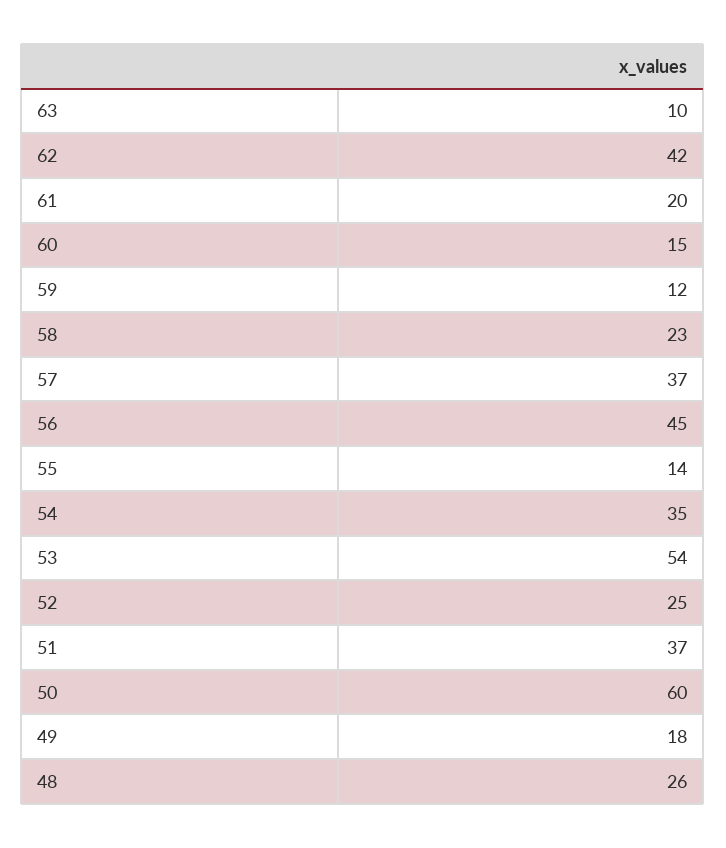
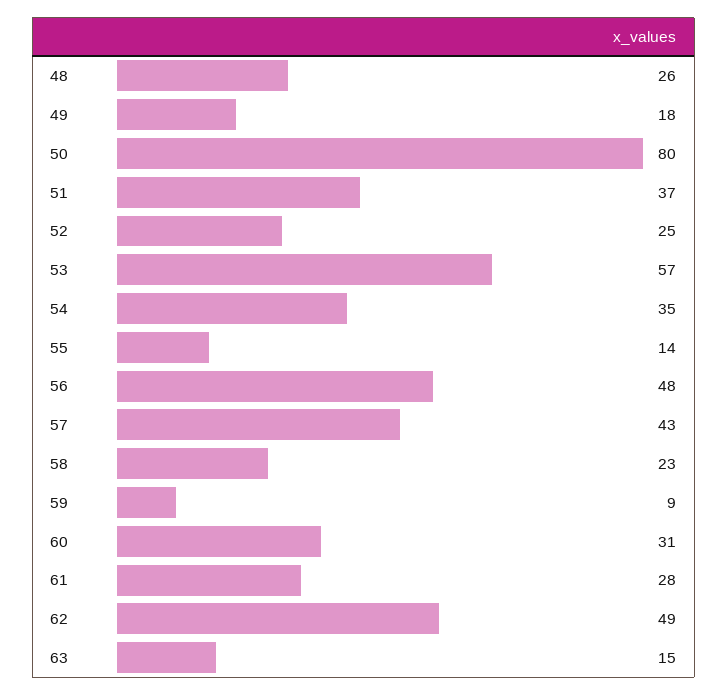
  {
-   "63": 10,
+   "63": 15,
-   "62": 42,
+   "62": 49,
-   "61": 20,
+   "61": 28,
-   "60": 15,
+   "60": 31,
-   "59": 12,
+   "59": 9,
    "58": 23,
-   "57": 37,
+   "57": 43,
-   "56": 45,
+   "56": 48,
    "55": 14,
    "54": 35,
-   "53": 54,
+   "53": 57,
    "52": 25,
    "51": 37,
-   "50": 60,
+   "50": 80,
    "49": 18,
    "48": 26
  }

